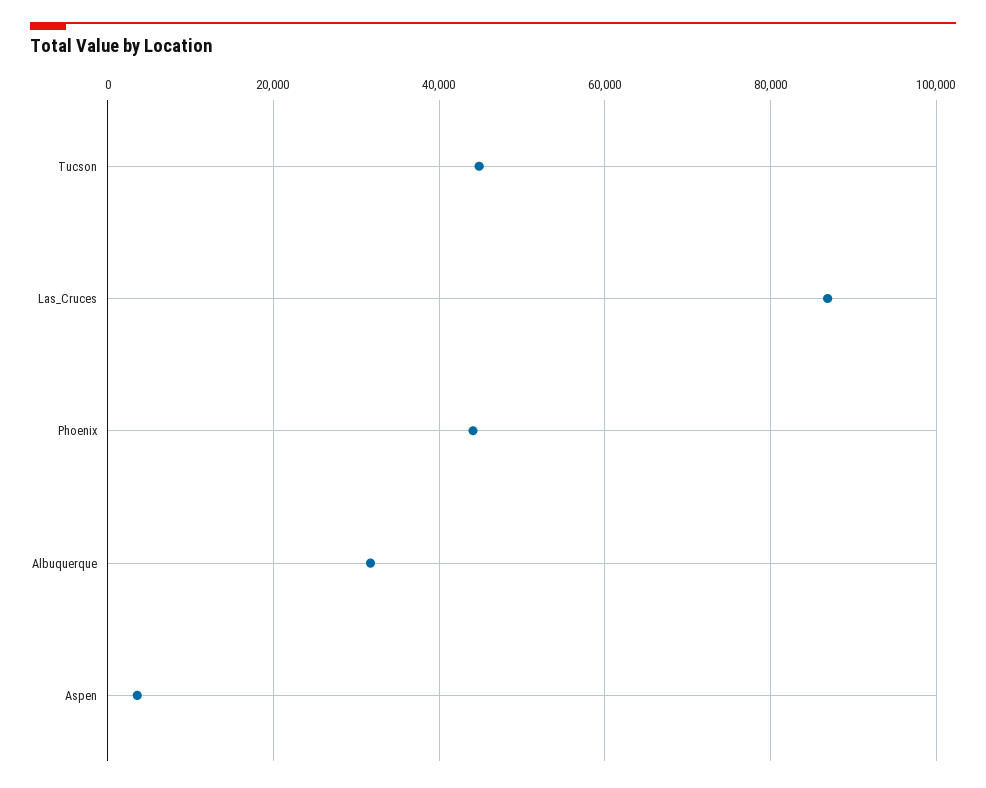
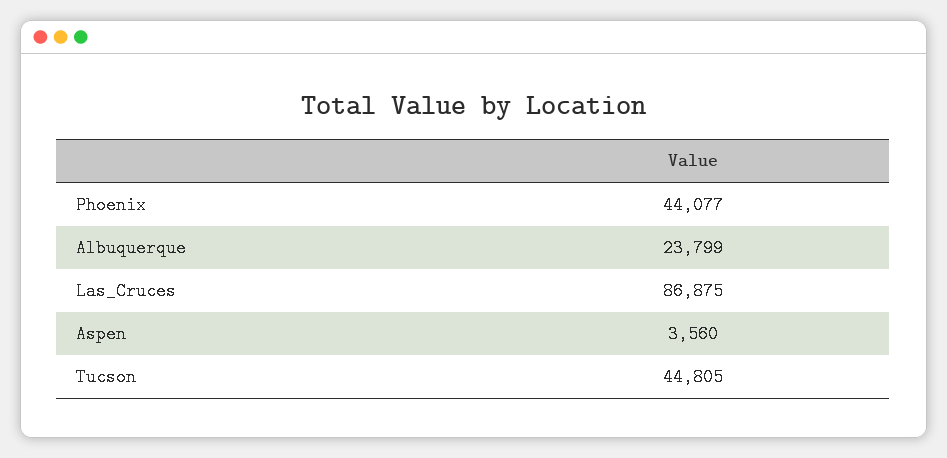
  {
    "Tucson": 44805,
    "Las_Cruces": 86875,
    "Phoenix": 44077,
-   "Albuquerque": 32000,
+   "Albuquerque": 23799,
    "Aspen": 3560
  }

